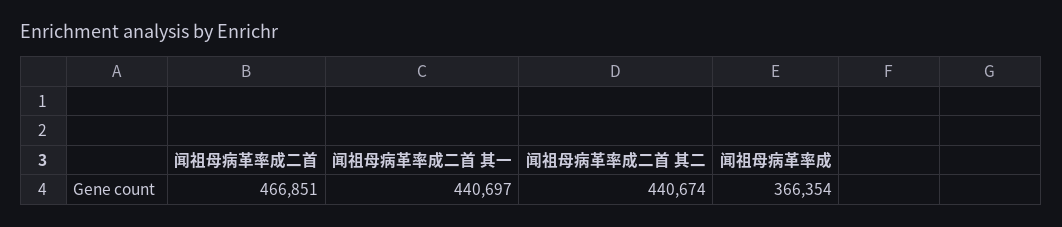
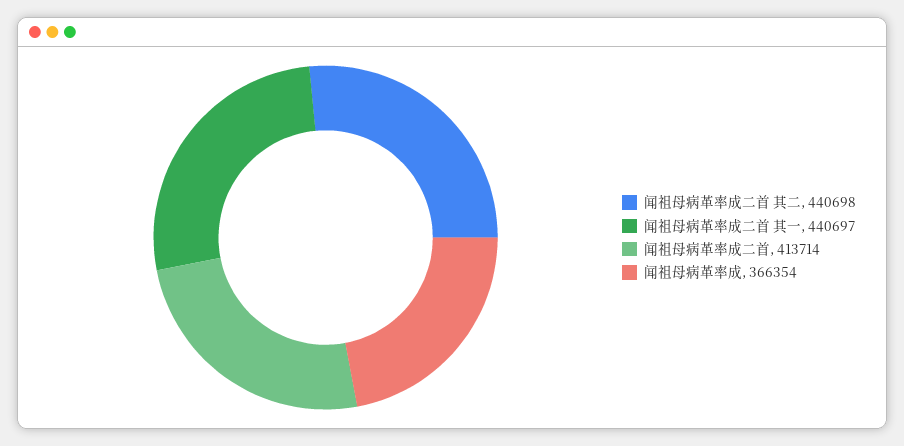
  {
-   "闻祖母病革率成二首": 466851,
+   "闻祖母病革率成二首": 413714,
    "闻祖母病革率成二首 其一": 440697,
-   "闻祖母病革率成二首 其二": 440674,
+   "闻祖母病革率成二首 其二": 440698,
    "闻祖母病革率成": 366354
  }

